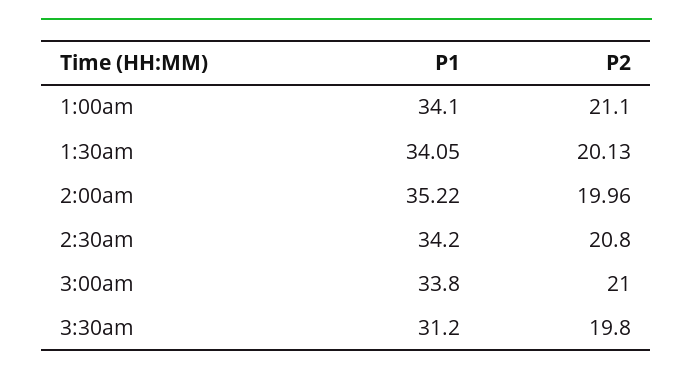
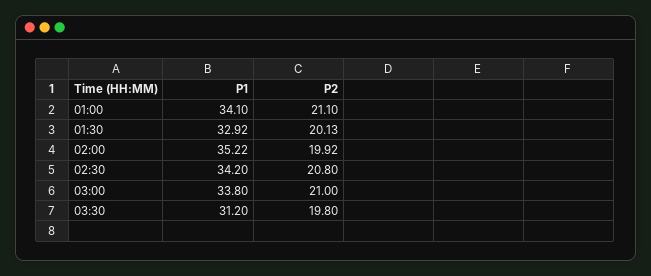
  {
    "P1": {
      "1:00am": 34.1,
-     "1:30am": 34.05,
+     "1:30am": 32.92,
      "2:00am": 35.22,
      "2:30am": 34.2,
      "3:00am": 33.8,
      "3:30am": 31.2
    },
    "P2": {
      "1:00am": 21.1,
      "1:30am": 20.13,
-     "2:00am": 19.96,
+     "2:00am": 19.92,
      "2:30am": 20.8,
      "3:00am": 21,
      "3:30am": 19.8
    }
  }

